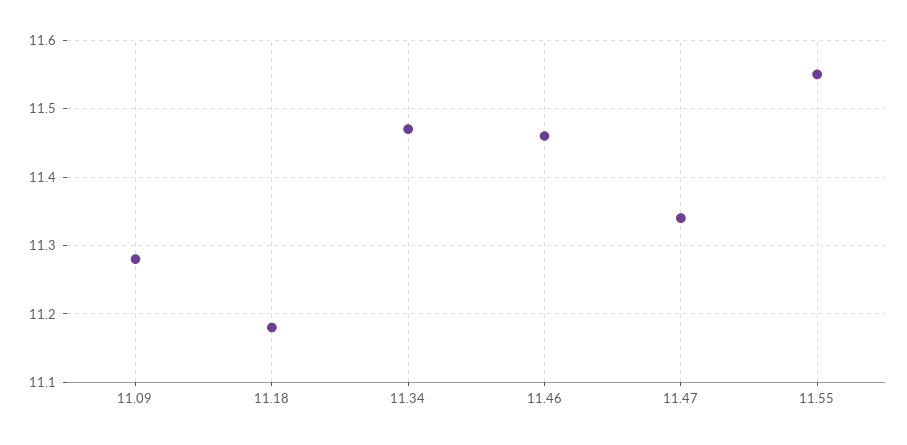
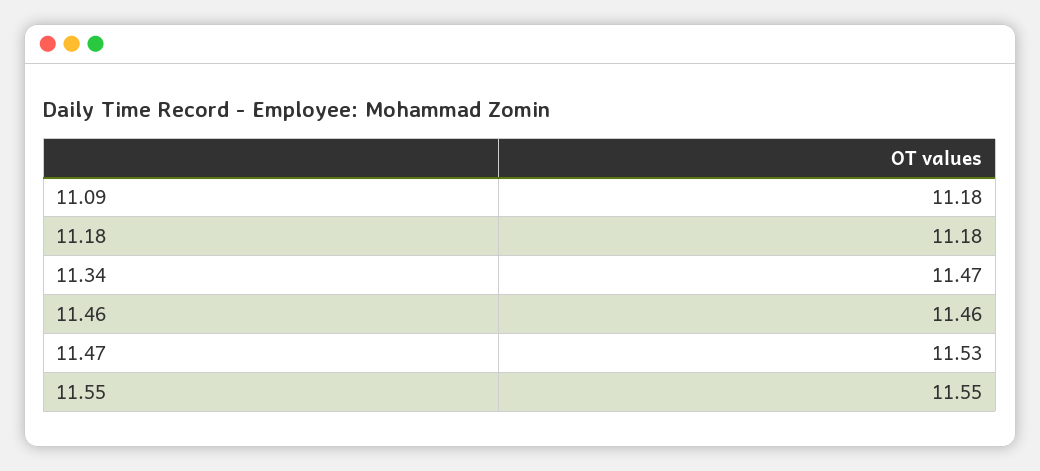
  {
-   "11.09": 11.28,
+   "11.09": 11.18,
    "11.18": 11.18,
    "11.34": 11.47,
    "11.46": 11.46,
-   "11.47": 11.34,
+   "11.47": 11.53,
    "11.55": 11.55
  }

